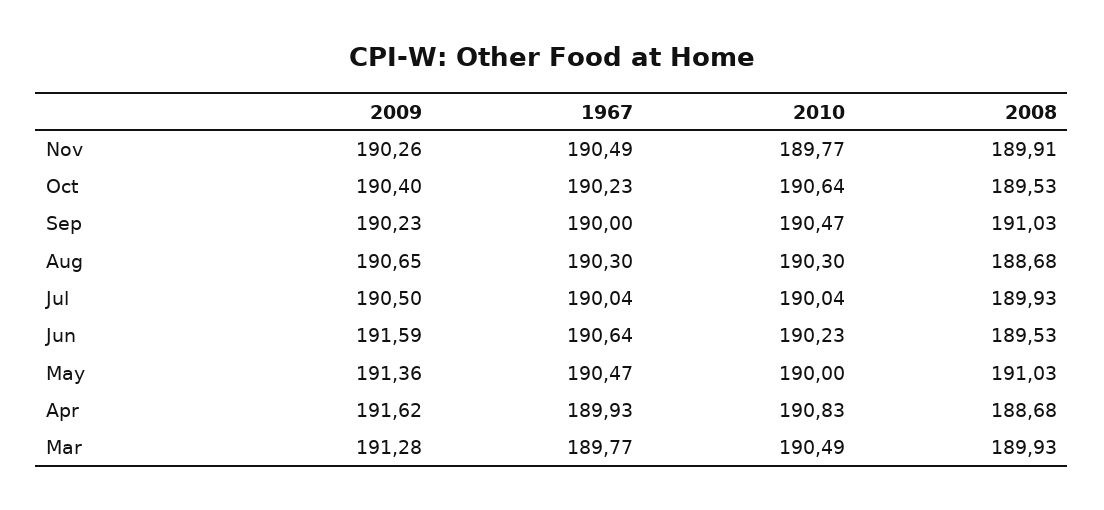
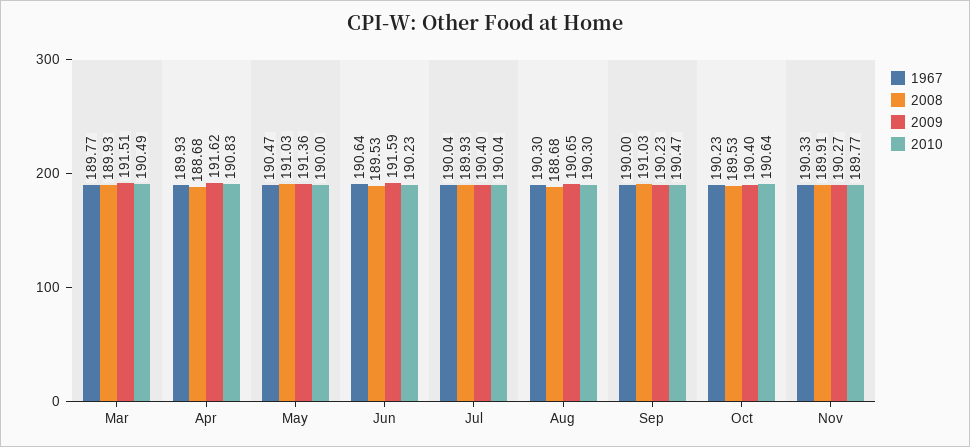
  {
    "2009": {
-     "Nov": 190.26,
+     "Nov": 190.27,
      "Oct": 190.4,
      "Sep": 190.23,
      "Aug": 190.65,
-     "Jul": 190.5,
+     "Jul": 190.4,
      "Jun": 191.59,
      "May": 191.36,
      "Apr": 191.62,
-     "Mar": 191.28
+     "Mar": 191.51
    },
    "1967": {
-     "Nov": 190.49,
+     "Nov": 190.33,
      "Oct": 190.23,
      "Sep": 190,
      "Aug": 190.3,
      "Jul": 190.04,
      "Jun": 190.64,
      "May": 190.47,
      "Apr": 189.93,
      "Mar": 189.77
    },
    "2010": {
      "Nov": 189.77,
      "Oct": 190.64,
      "Sep": 190.47,
      "Aug": 190.3,
      "Jul": 190.04,
      "Jun": 190.23,
      "May": 190,
      "Apr": 190.83,
      "Mar": 190.49
    },
    "2008": {
      "Nov": 189.91,
      "Oct": 189.53,
      "Sep": 191.03,
      "Aug": 188.68,
      "Jul": 189.93,
      "Jun": 189.53,
      "May": 191.03,
      "Apr": 188.68,
      "Mar": 189.93
    }
  }

